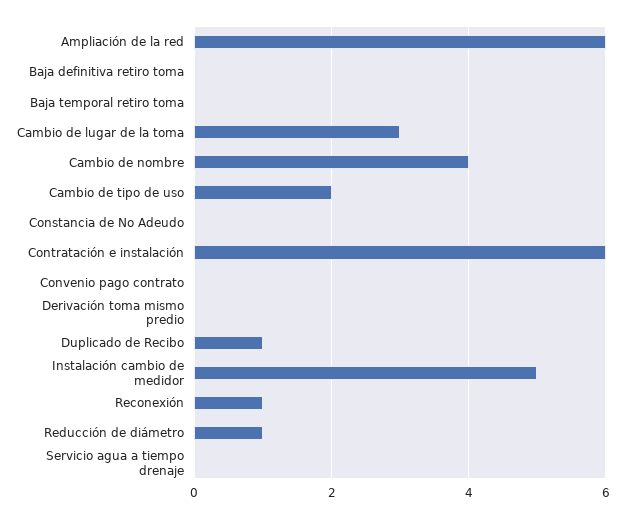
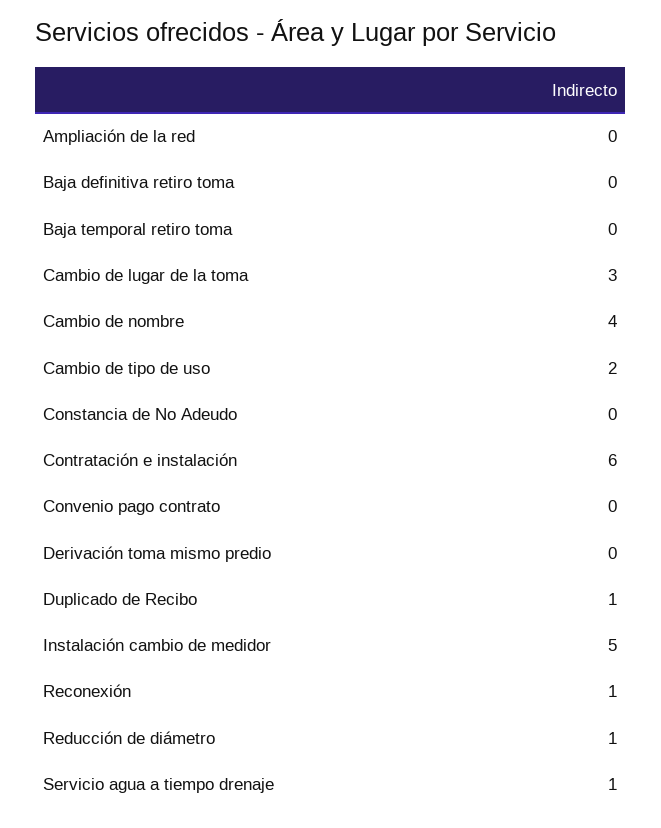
  {
-   "Ampliación de la red": 6,
+   "Ampliación de la red": 0,
    "Baja definitiva retiro toma": 0,
    "Baja temporal retiro toma": 0,
    "Cambio de lugar de la toma": 3,
    "Cambio de nombre": 4,
    "Cambio de tipo de uso": 2,
    "Constancia de No Adeudo": 0,
    "Contratación e instalación": 6,
    "Convenio pago contrato": 0,
    "Derivación toma mismo predio": 0,
    "Duplicado de Recibo": 1,
    "Instalación cambio de medidor": 5,
    "Reconexión": 1,
    "Reducción de diámetro": 1,
-   "Servicio agua a tiempo drenaje": 0
+   "Servicio agua a tiempo drenaje": 1
  }

